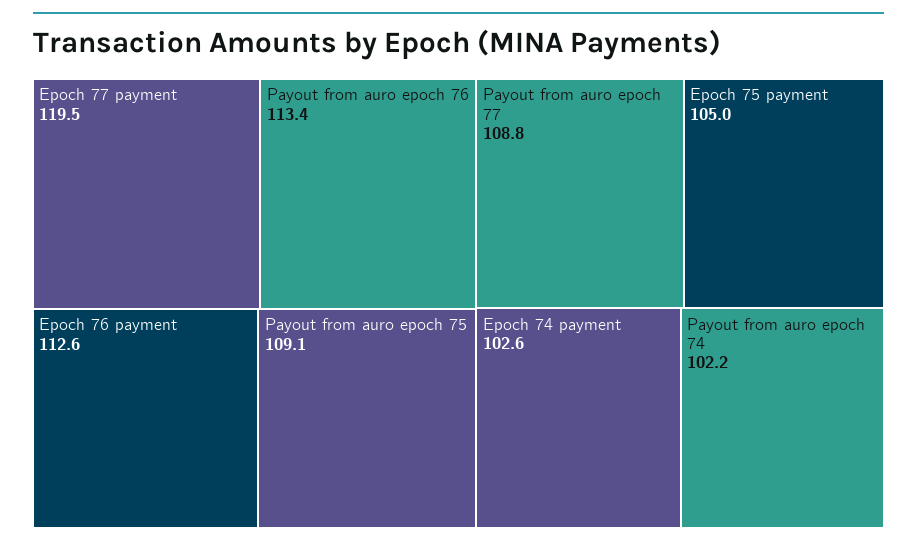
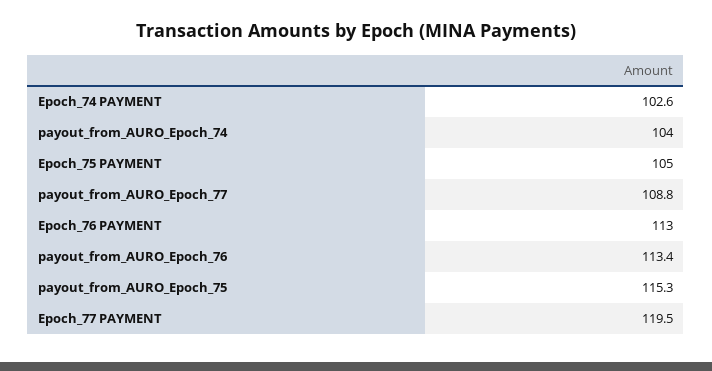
  {
    "Epoch 77 payment": 119.5,
    "Payout from auro epoch 76": 113.4,
-   "Epoch 76 payment": 112.6,
+   "Epoch 76 payment": 113,
-   "Payout from auro epoch 75": 109.1,
+   "Payout from auro epoch 75": 115.3,
    "Payout from auro epoch 77": 108.8,
    "Epoch 75 payment": 105,
    "Epoch 74 payment": 102.6,
-   "Payout from auro epoch 74": 102.2
+   "Payout from auro epoch 74": 104
  }

